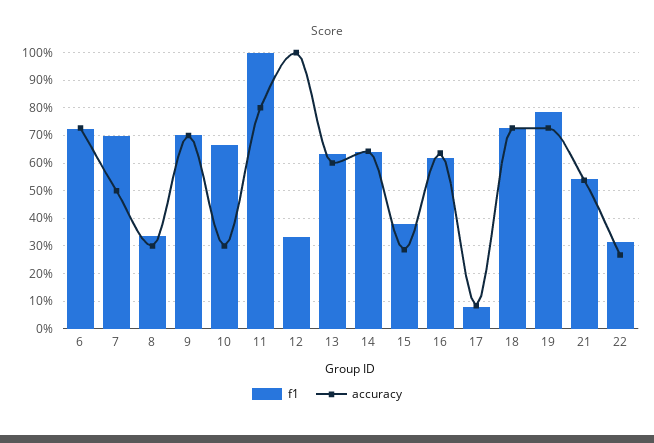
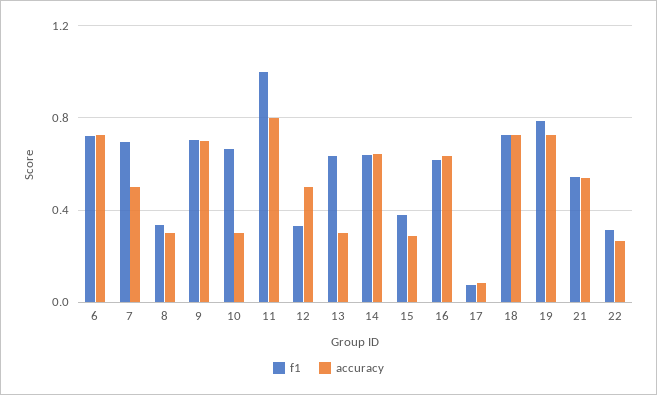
  {
    "f1": {
      "6": 0.725,
      "7": 0.7,
      "8": 0.325,
      "9": 0.7,
      "10": 0.675,
      "11": 1,
      "12": 0.325,
      "13": 0.625,
      "14": 0.65,
      "15": 0.375,
      "16": 0.625,
      "17": 0.075,
      "18": 0.725,
      "19": 0.775,
      "21": 0.55,
      "22": 0.325
    },
    "accuracy": {
      "6": 0.725,
      "7": 0.5,
      "8": 0.3,
      "9": 0.7,
      "10": 0.3,
      "11": 0.8,
-     "12": 1,
+     "12": 0.5,
-     "13": 0.6,
+     "13": 0.3,
      "14": 0.65,
      "15": 0.275,
      "16": 0.625,
      "17": 0.075,
      "18": 0.725,
      "19": 0.725,
      "21": 0.55,
      "22": 0.275
    }
  }

